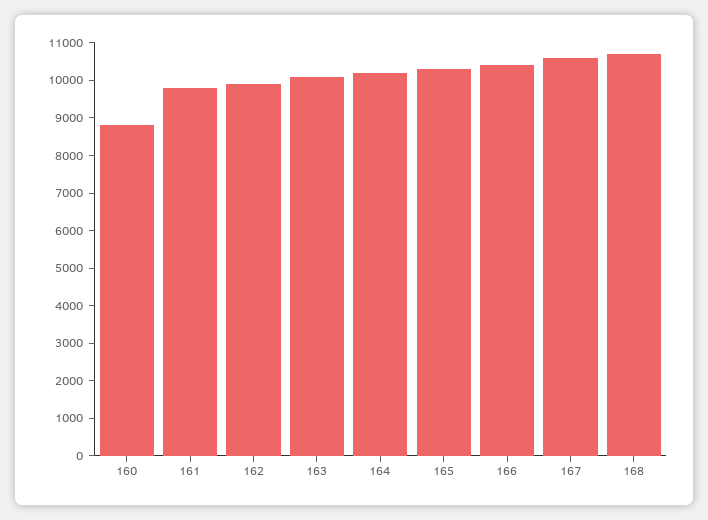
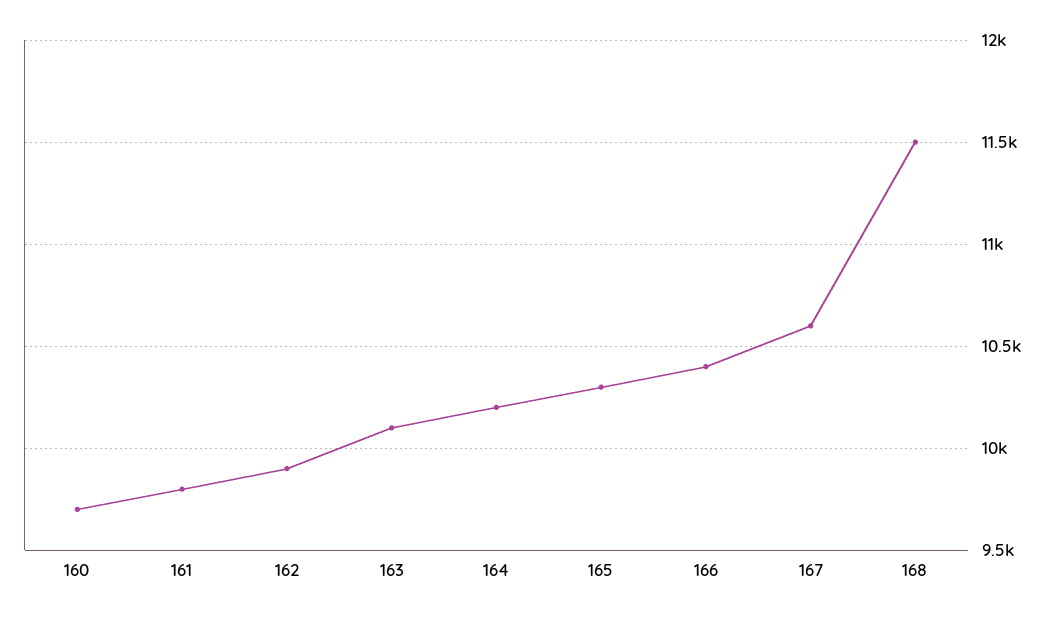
  {
-   "160": 8750,
+   "160": 9700,
    "161": 9800,
    "162": 9900,
    "163": 10100,
    "164": 10200,
    "165": 10300,
    "166": 10400,
    "167": 10600,
-   "168": 10750
+   "168": 11500
  }

